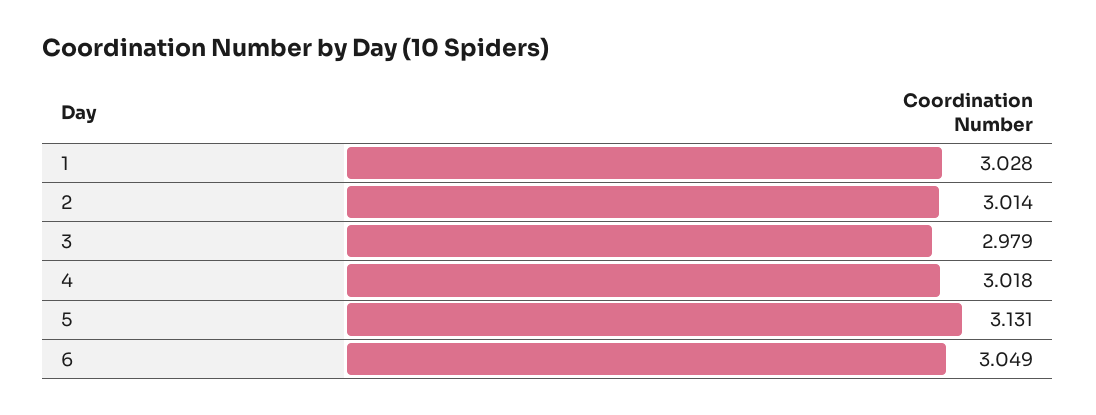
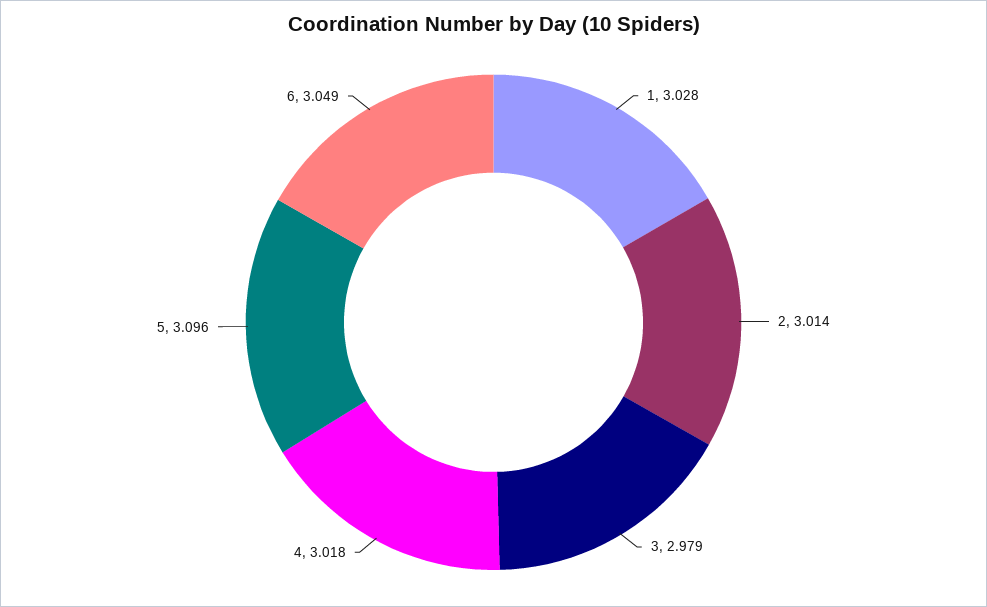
  {
    "1": 3.028,
    "2": 3.014,
    "3": 2.979,
    "4": 3.018,
-   "5": 3.131,
+   "5": 3.096,
    "6": 3.049
  }

